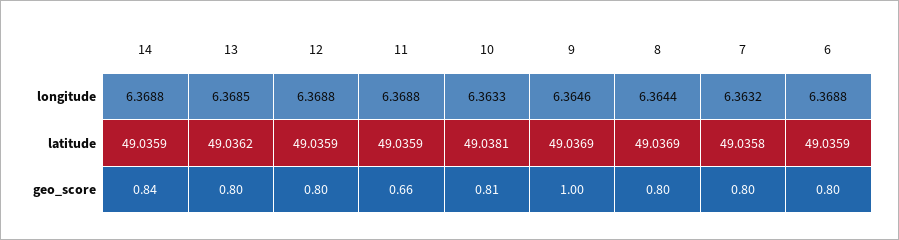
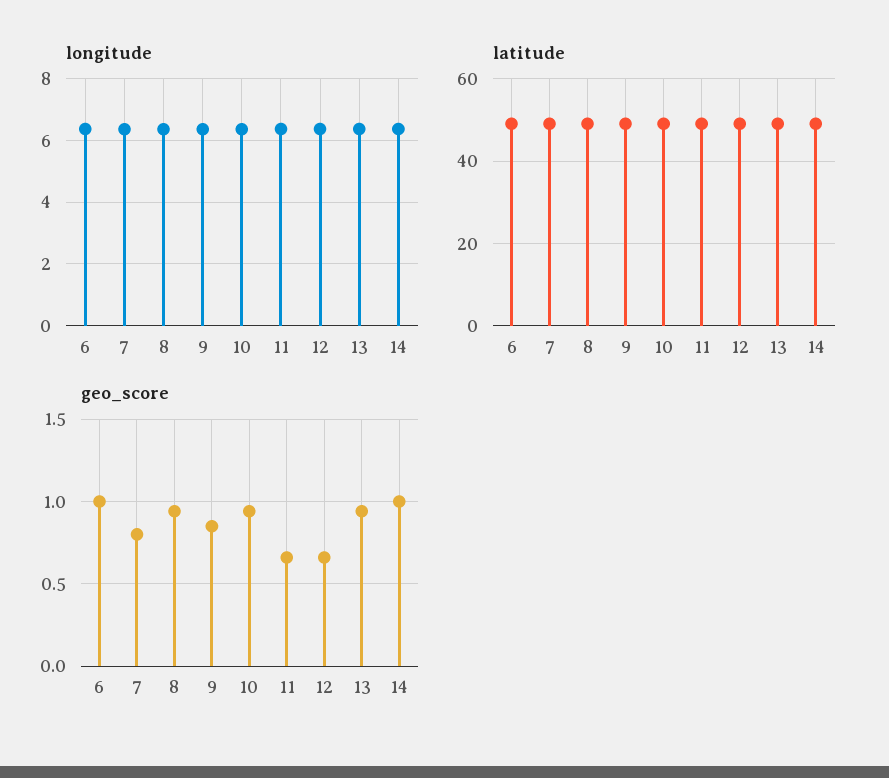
  {
    "longitude": {
      "14": 6.3688,
      "13": 6.3685,
      "12": 6.3688,
      "11": 6.3688,
      "10": 6.3633,
      "9": 6.3646,
      "8": 6.3644,
      "7": 6.3632,
      "6": 6.3688
    },
    "latitude": {
      "14": 49.0359,
      "13": 49.0362,
      "12": 49.0359,
      "11": 49.0359,
      "10": 49.0381,
      "9": 49.0369,
      "8": 49.0369,
      "7": 49.0358,
      "6": 49.0359
    },
    "geo_score": {
-     "14": 0.84,
+     "14": 1,
-     "13": 0.8,
+     "13": 0.95,
-     "12": 0.8,
+     "12": 0.65,
      "11": 0.66,
-     "10": 0.81,
+     "10": 0.95,
-     "9": 1,
+     "9": 0.85,
-     "8": 0.8,
+     "8": 0.95,
      "7": 0.8,
-     "6": 0.8
+     "6": 1
    }
  }

